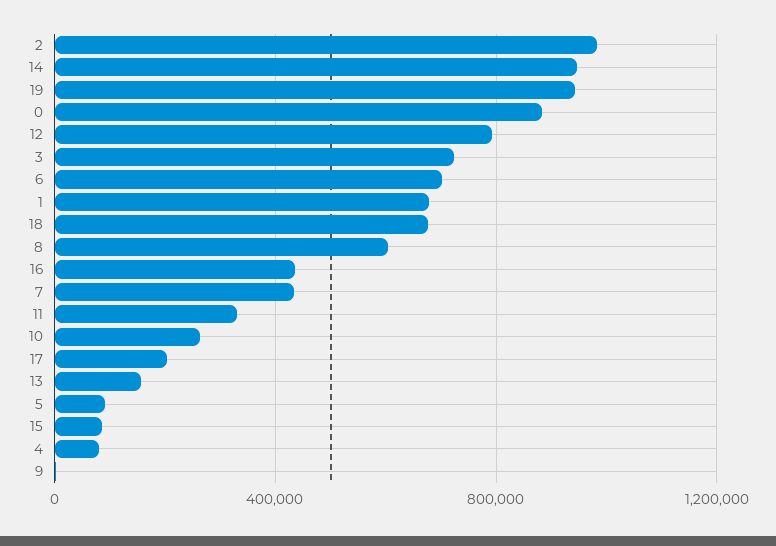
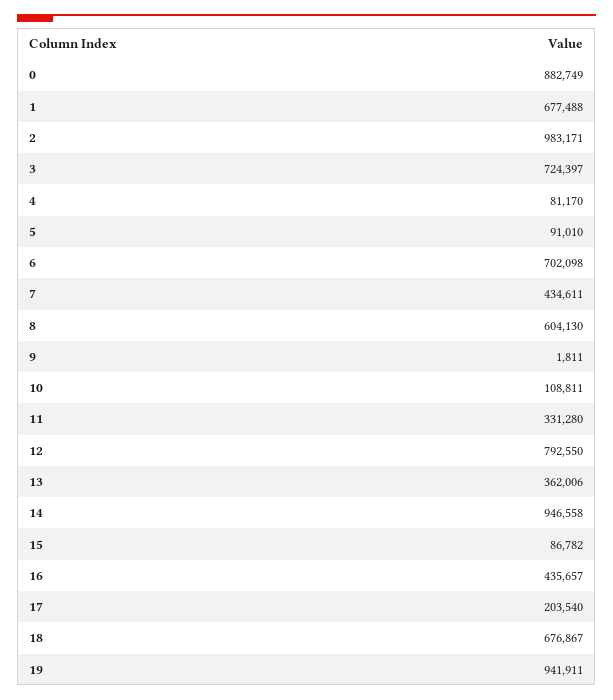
  {
    "2": 983171,
    "14": 946558,
    "19": 941911,
    "0": 882749,
    "12": 792550,
    "3": 724397,
    "6": 702098,
    "1": 677488,
    "18": 676867,
    "8": 604130,
    "16": 435657,
    "7": 434611,
    "11": 331280,
-   "10": 250000,
+   "10": 108811,
    "17": 203540,
-   "13": 150000,
+   "13": 362006,
    "5": 91010,
    "15": 86782,
    "4": 81170,
    "9": 1811
  }

